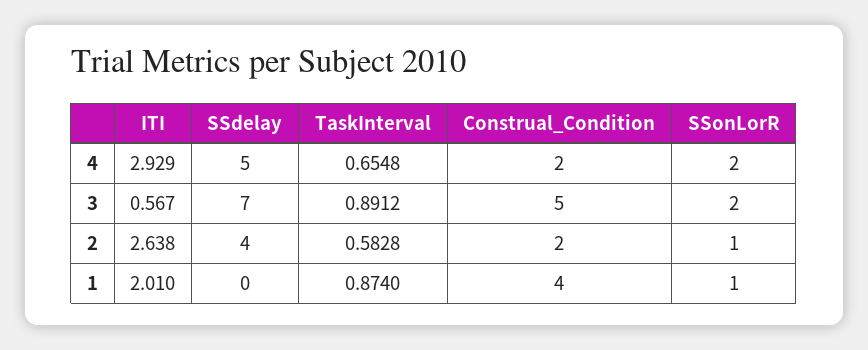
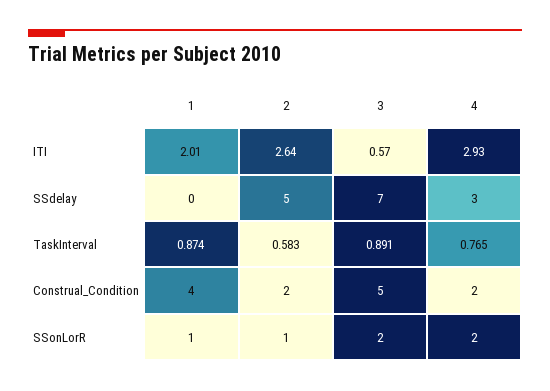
  {
    "ITI": {
      "4": 2.929,
      "3": 0.567,
      "2": 2.638,
      "1": 2.01
    },
    "SSdelay": {
-     "4": 5,
+     "4": 3,
      "3": 7,
-     "2": 4,
+     "2": 5,
      "1": 0
    },
    "TaskInterval": {
-     "4": 0.6548,
+     "4": 0.765,
      "3": 0.8912,
      "2": 0.5828,
      "1": 0.874
    },
    "Construal_Condition": {
      "4": 2,
      "3": 5,
      "2": 2,
      "1": 4
    },
    "SSonLorR": {
      "4": 2,
      "3": 2,
      "2": 1,
      "1": 1
    }
  }

